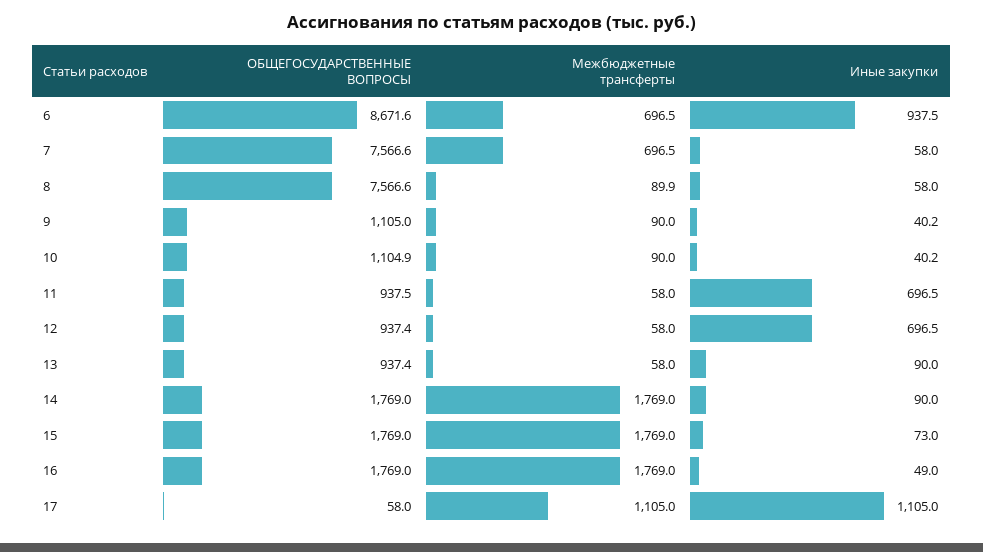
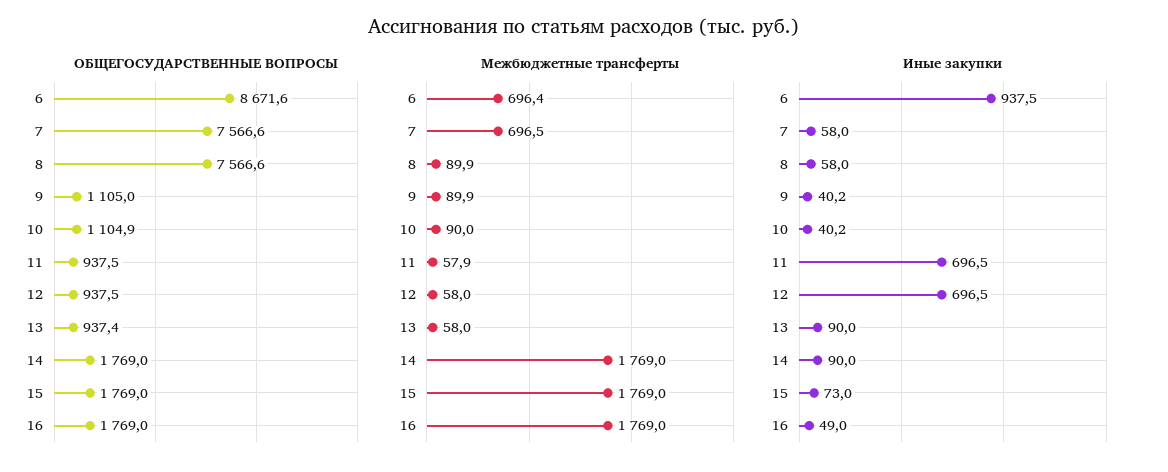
  {
    "ОБЩЕГОСУДАРСТВЕННЫЕ ВОПРОСЫ": {
      "6": 8671.6,
      "7": 7566.6,
      "8": 7566.6,
      "9": 1105,
      "10": 1104.9,
      "11": 937.5,
-     "12": 937.4,
+     "12": 937.5,
      "13": 937.4,
      "14": 1769,
      "15": 1769,
-     "16": 1769,
+     "16": 1769
-     "17": 58
    },
    "Межбюджетные трансферты": {
-     "6": 696.5,
+     "6": 696.4,
      "7": 696.5,
      "8": 89.9,
-     "9": 90,
+     "9": 89.9,
      "10": 90,
-     "11": 58,
+     "11": 57.9,
      "12": 58,
      "13": 58,
      "14": 1769,
      "15": 1769,
-     "16": 1769,
+     "16": 1769
-     "17": 1105
    },
    "Иные закупки": {
      "6": 937.5,
      "7": 58,
      "8": 58,
      "9": 40.2,
      "10": 40.2,
      "11": 696.5,
      "12": 696.5,
      "13": 90,
      "14": 90,
      "15": 73,
-     "16": 49,
+     "16": 49
-     "17": 1105
    }
  }

